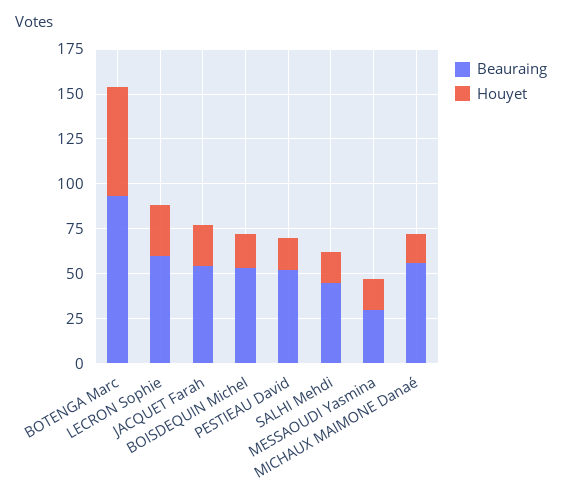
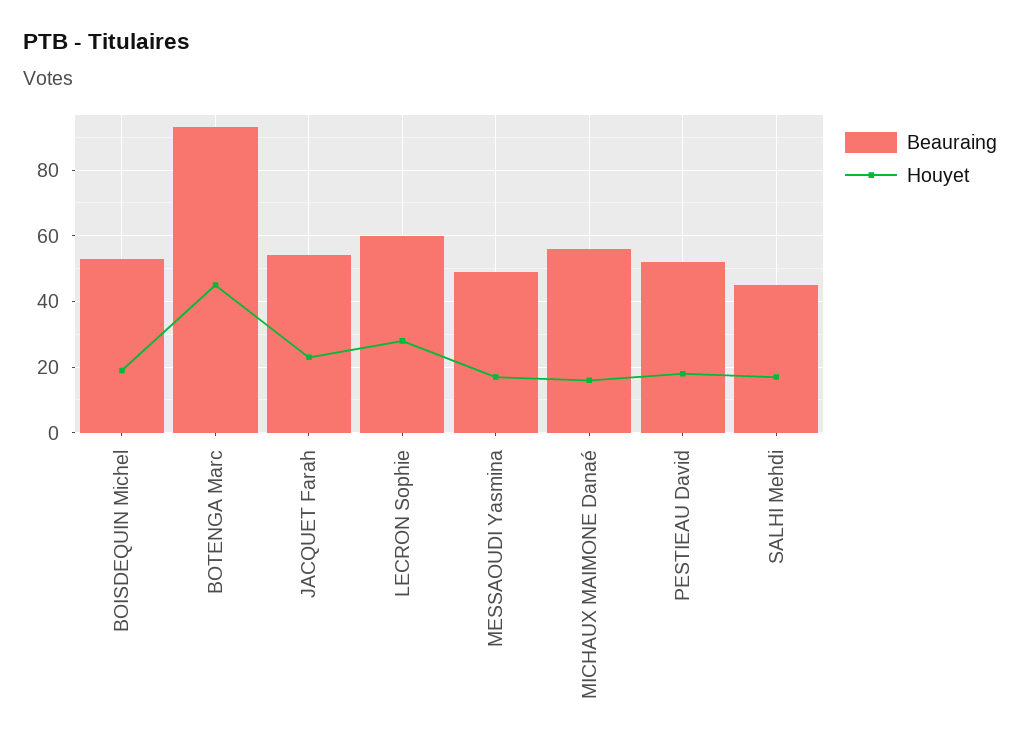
  {
    "Beauraing": {
      "BOTENGA Marc": 95,
      "LECRON Sophie": 60,
      "JACQUET Farah": 55,
      "BOISDEQUIN Michel": 55,
      "PESTIEAU David": 50,
      "SALHI Mehdi": 45,
-     "MESSAOUDI Yasmina": 30,
+     "MESSAOUDI Yasmina": 50,
      "MICHAUX MAIMONE Danaé": 55
    },
    "Houyet": {
-     "BOTENGA Marc": 60,
+     "BOTENGA Marc": 45,
      "LECRON Sophie": 30,
      "JACQUET Farah": 25,
      "BOISDEQUIN Michel": 20,
      "PESTIEAU David": 20,
      "SALHI Mehdi": 15,
      "MESSAOUDI Yasmina": 15,
      "MICHAUX MAIMONE Danaé": 15
    }
  }

